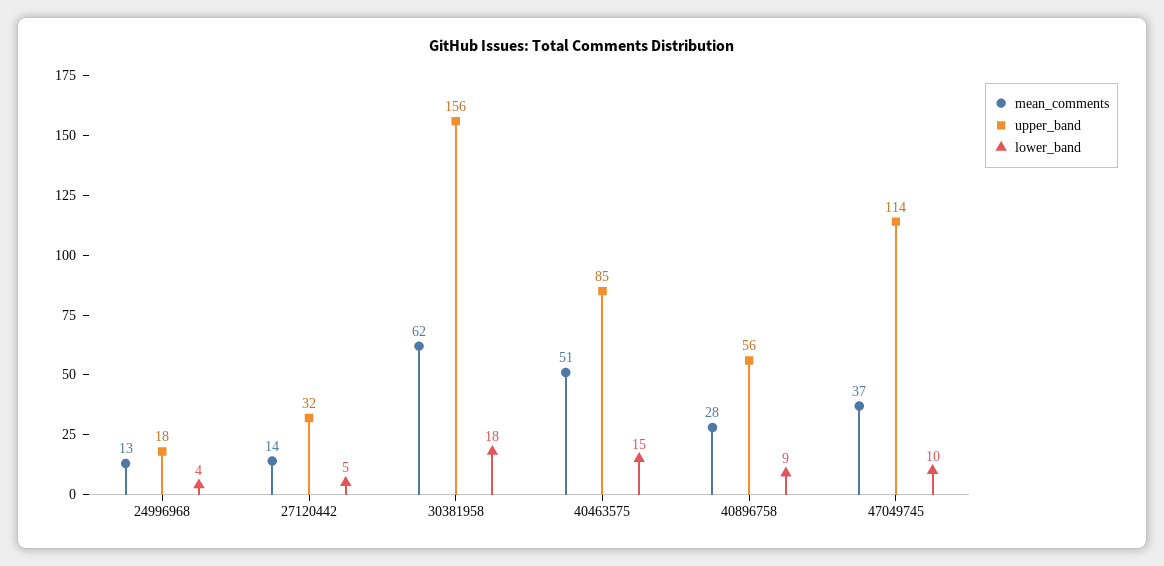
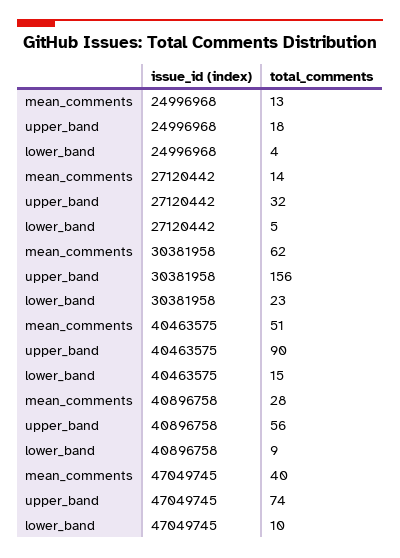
  {
    "mean_comments": {
      "24996968": 13,
      "27120442": 14,
      "30381958": 62,
      "40463575": 51,
      "40896758": 28,
-     "47049745": 37
+     "47049745": 40
    },
    "upper_band": {
      "24996968": 18,
      "27120442": 32,
      "30381958": 156,
-     "40463575": 85,
+     "40463575": 90,
      "40896758": 56,
-     "47049745": 114
+     "47049745": 74
    },
    "lower_band": {
      "24996968": 4,
      "27120442": 5,
-     "30381958": 18,
+     "30381958": 23,
      "40463575": 15,
      "40896758": 9,
      "47049745": 10
    }
  }

